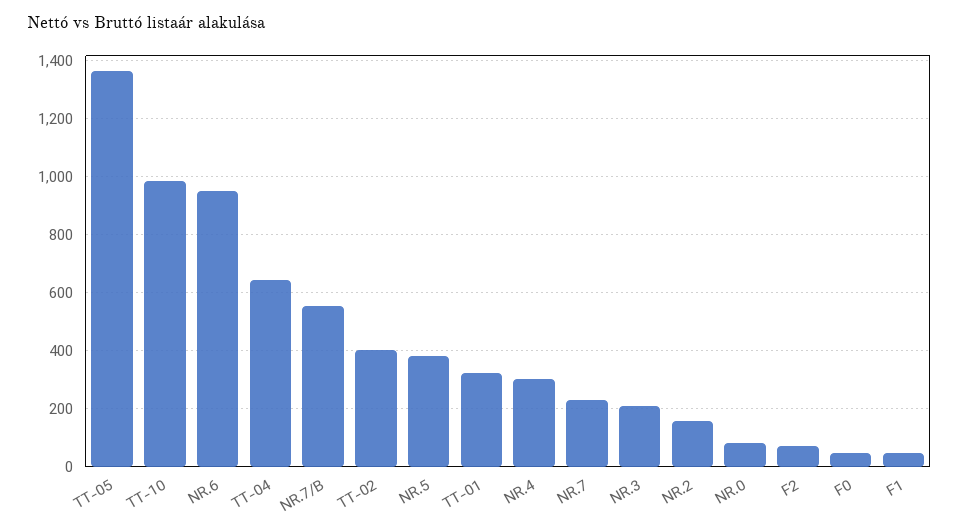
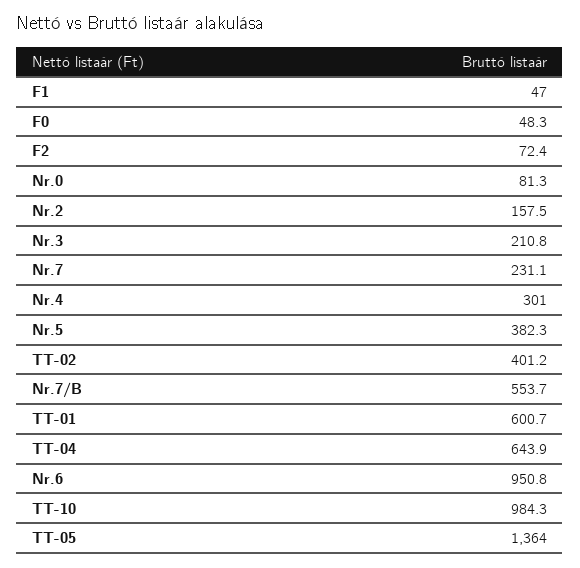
  {
    "TT-05": 1364,
    "TT-10": 984.3,
    "NR.6": 950.8,
    "TT-04": 643.9,
    "NR.7/B": 553.7,
    "TT-02": 401.2,
    "NR.5": 382.3,
-   "TT-01": 325,
+   "TT-01": 600.7,
    "NR.4": 301,
    "NR.7": 231.1,
    "NR.3": 210.8,
    "NR.2": 157.5,
    "NR.0": 81.3,
    "F2": 72.4,
    "F0": 48.3,
    "F1": 47
  }

